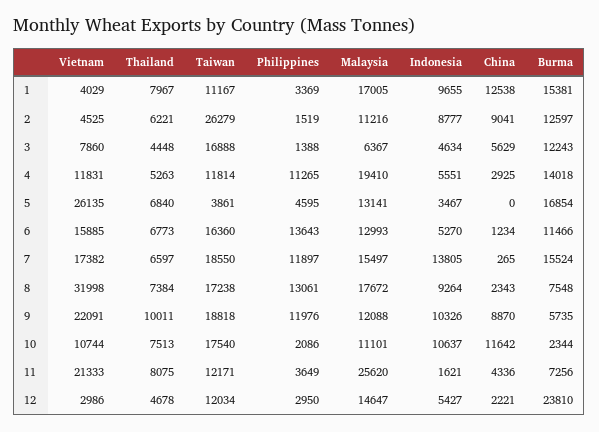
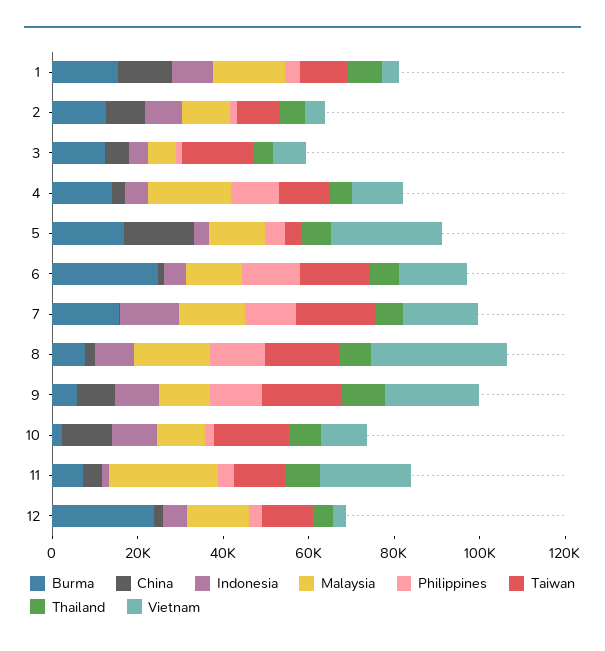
  {
    "Vietnam": {
      "1": 4029,
      "2": 4525,
      "3": 7860,
      "4": 11831,
      "5": 26135,
      "6": 15885,
      "7": 17382,
      "8": 31998,
      "9": 22091,
      "10": 10744,
      "11": 21333,
      "12": 2986
    },
    "Thailand": {
      "1": 7967,
      "2": 6221,
      "3": 4448,
      "4": 5263,
      "5": 6840,
      "6": 6773,
      "7": 6597,
      "8": 7384,
      "9": 10011,
      "10": 7513,
      "11": 8075,
      "12": 4678
    },
    "Taiwan": {
      "1": 11167,
-     "2": 26279,
+     "2": 10000,
      "3": 16888,
      "4": 11814,
      "5": 3861,
      "6": 16360,
      "7": 18550,
      "8": 17238,
      "9": 18818,
      "10": 17540,
      "11": 12171,
      "12": 12034
    },
    "Philippines": {
      "1": 3369,
      "2": 1519,
      "3": 1388,
      "4": 11265,
      "5": 4595,
      "6": 13643,
      "7": 11897,
      "8": 13061,
      "9": 11976,
      "10": 2086,
      "11": 3649,
      "12": 2950
    },
    "Malaysia": {
      "1": 17005,
      "2": 11216,
      "3": 6367,
      "4": 19410,
      "5": 13141,
      "6": 12993,
      "7": 15497,
      "8": 17672,
      "9": 12088,
      "10": 11101,
      "11": 25620,
      "12": 14647
    },
    "Indonesia": {
      "1": 9655,
      "2": 8777,
      "3": 4634,
      "4": 5551,
      "5": 3467,
      "6": 5270,
      "7": 13805,
      "8": 9264,
      "9": 10326,
      "10": 10637,
      "11": 1621,
      "12": 5427
    },
    "China": {
      "1": 12538,
      "2": 9041,
      "3": 5629,
      "4": 2925,
-     "5": 0,
+     "5": 15000,
      "6": 1234,
      "7": 265,
      "8": 2343,
      "9": 8870,
      "10": 11642,
      "11": 4336,
      "12": 2221
    },
    "Burma": {
      "1": 15381,
      "2": 12597,
      "3": 12243,
      "4": 14018,
      "5": 16854,
-     "6": 11466,
+     "6": 25000,
      "7": 15524,
      "8": 7548,
      "9": 5735,
      "10": 2344,
      "11": 7256,
      "12": 23810
    }
  }

